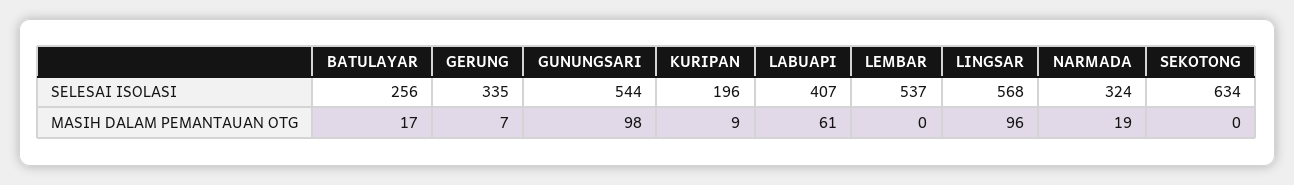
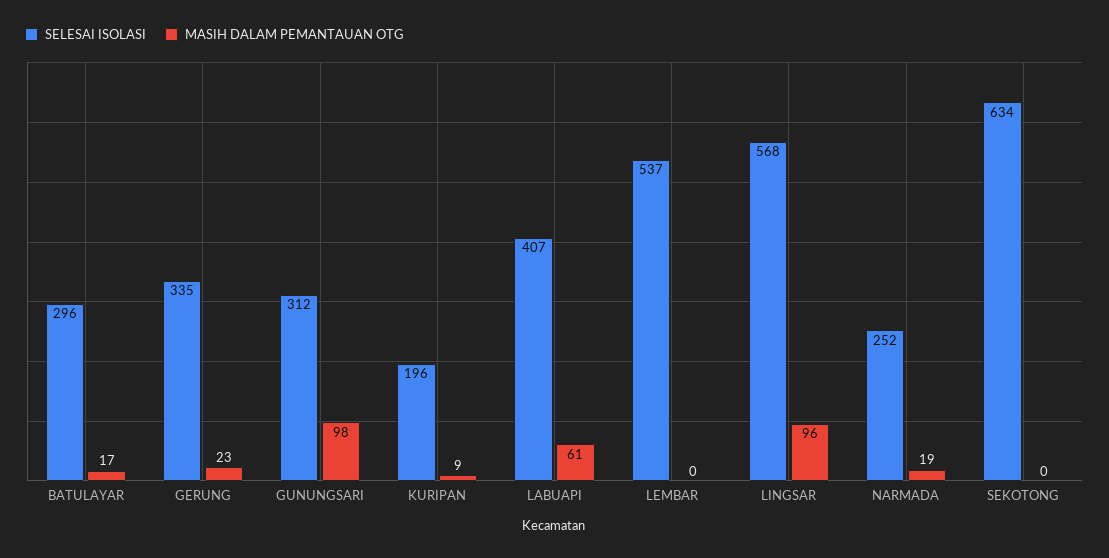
  {
    "SELESAI ISOLASI": {
-     "BATULAYAR": 256,
+     "BATULAYAR": 296,
      "GERUNG": 335,
-     "GUNUNGSARI": 544,
+     "GUNUNGSARI": 312,
      "KURIPAN": 196,
      "LABUAPI": 407,
      "LEMBAR": 537,
      "LINGSAR": 568,
-     "NARMADA": 324,
+     "NARMADA": 252,
      "SEKOTONG": 634
    },
    "MASIH DALAM PEMANTAUAN OTG": {
      "BATULAYAR": 17,
-     "GERUNG": 7,
+     "GERUNG": 23,
      "GUNUNGSARI": 98,
      "KURIPAN": 9,
      "LABUAPI": 61,
      "LEMBAR": 0,
      "LINGSAR": 96,
      "NARMADA": 19,
      "SEKOTONG": 0
    }
  }

